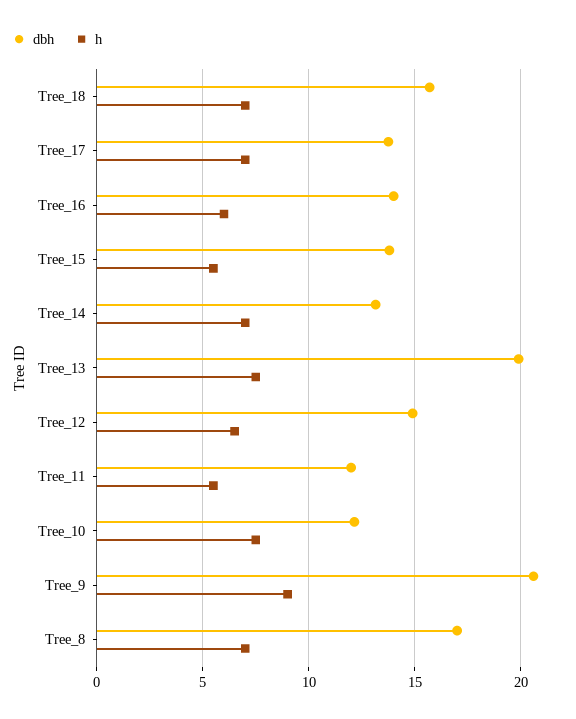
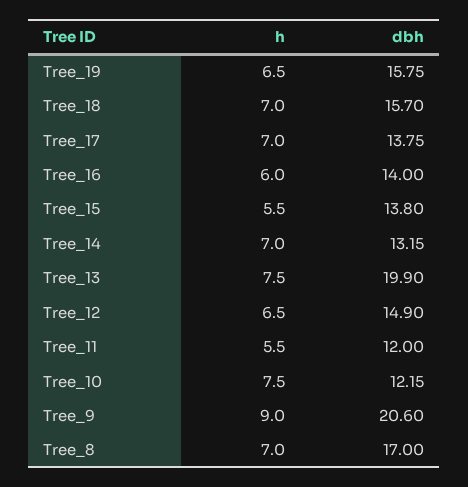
  {
    "dbh": {
      "Tree_18": 15.7,
      "Tree_17": 13.75,
      "Tree_16": 14,
      "Tree_15": 13.8,
      "Tree_14": 13.15,
      "Tree_13": 19.9,
      "Tree_12": 14.9,
      "Tree_11": 12,
      "Tree_10": 12.15,
      "Tree_9": 20.6,
-     "Tree_8": 17
+     "Tree_8": 17,
+     "Tree_19": 15.75
    },
    "h": {
      "Tree_18": 7,
      "Tree_17": 7,
      "Tree_16": 6,
      "Tree_15": 5.5,
      "Tree_14": 7,
      "Tree_13": 7.5,
      "Tree_12": 6.5,
      "Tree_11": 5.5,
      "Tree_10": 7.5,
      "Tree_9": 9,
-     "Tree_8": 7
+     "Tree_8": 7,
+     "Tree_19": 6.5
    }
  }

